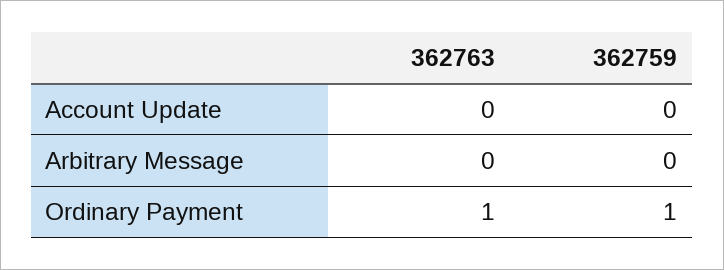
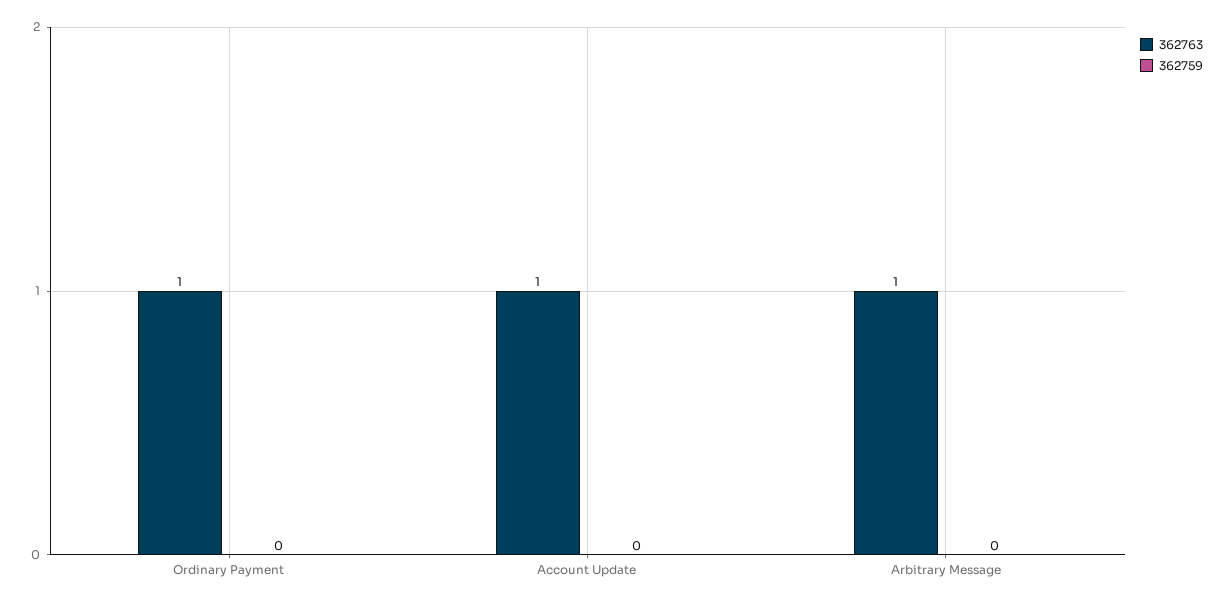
  {
    "362763": {
-     "Account Update": 0,
+     "Account Update": 1,
-     "Arbitrary Message": 0,
+     "Arbitrary Message": 1,
      "Ordinary Payment": 1
    },
    "362759": {
      "Account Update": 0,
      "Arbitrary Message": 0,
-     "Ordinary Payment": 1
+     "Ordinary Payment": 0
    }
  }

